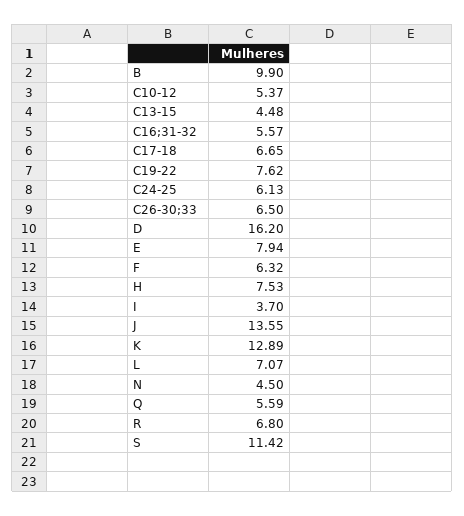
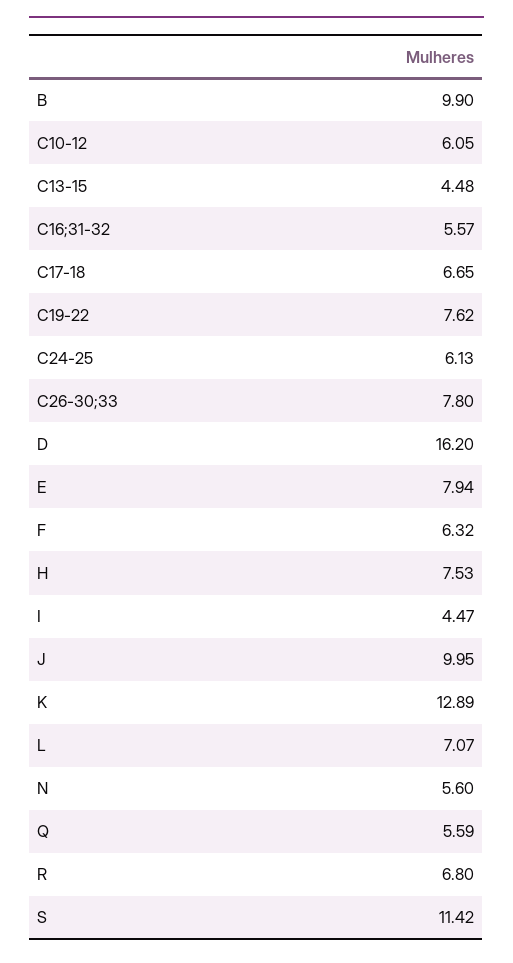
  {
    "B": 9.9,
-   "C10-12": 5.37,
+   "C10-12": 6.05,
    "C13-15": 4.48,
    "C16;31-32": 5.57,
    "C17-18": 6.65,
    "C19-22": 7.62,
    "C24-25": 6.13,
-   "C26-30;33": 6.5,
+   "C26-30;33": 7.8,
    "D": 16.2,
    "E": 7.94,
    "F": 6.32,
    "H": 7.53,
-   "I": 3.7,
+   "I": 4.47,
-   "J": 13.55,
+   "J": 9.95,
    "K": 12.89,
    "L": 7.07,
-   "N": 4.5,
+   "N": 5.6,
    "Q": 5.59,
    "R": 6.8,
    "S": 11.42
  }

